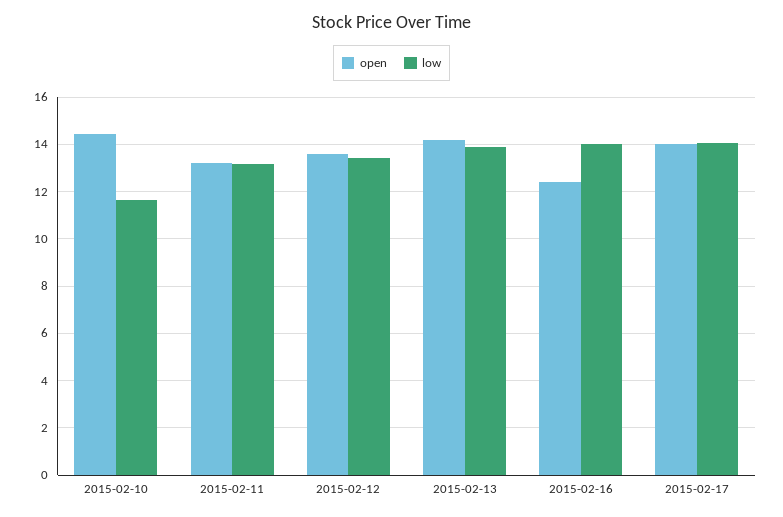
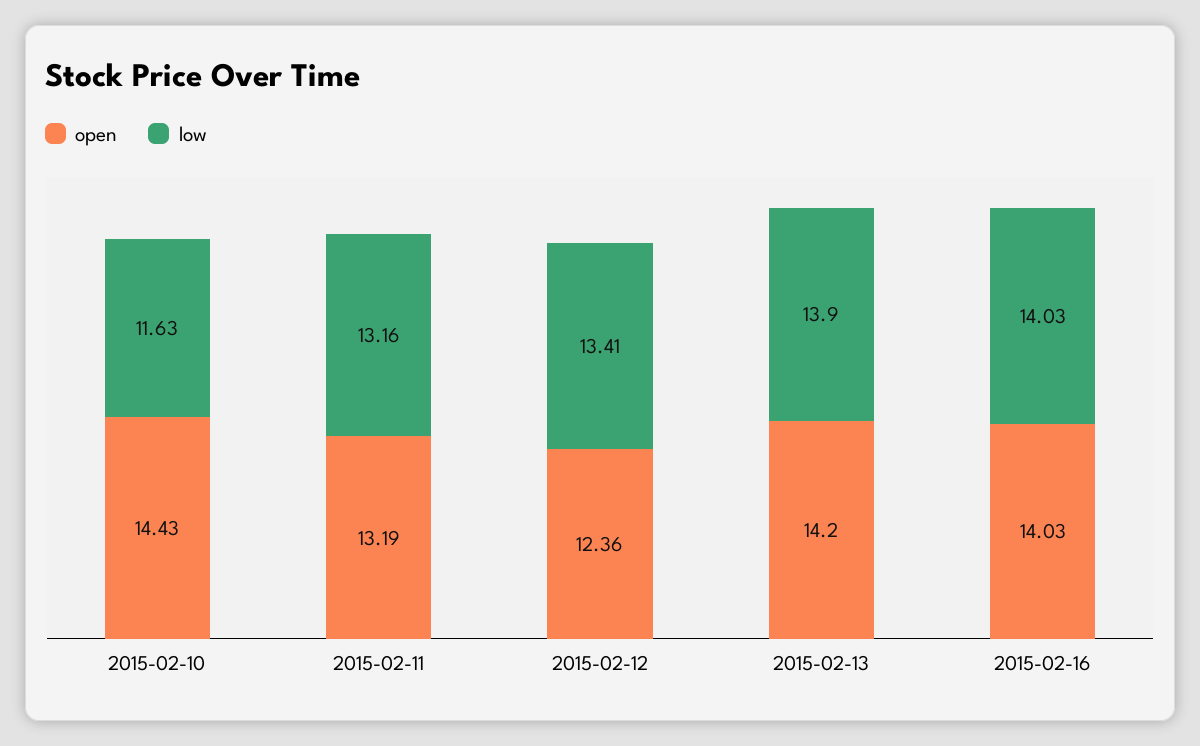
  {
    "open": {
      "2015-02-10": 14.43,
      "2015-02-11": 13.19,
-     "2015-02-12": 13.5,
+     "2015-02-12": 12.36,
      "2015-02-13": 14.2,
-     "2015-02-16": 12.5,
+     "2015-02-16": 14.03
-     "2015-02-17": 14
    },
    "low": {
      "2015-02-10": 11.63,
      "2015-02-11": 13.16,
      "2015-02-12": 13.41,
      "2015-02-13": 13.9,
-     "2015-02-16": 14.03,
+     "2015-02-16": 14.03
-     "2015-02-17": 14
    }
  }

